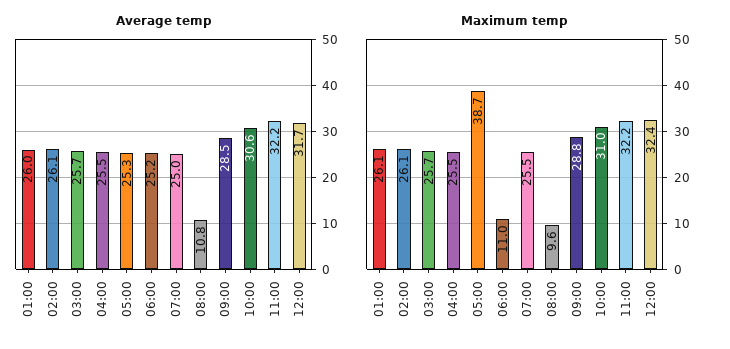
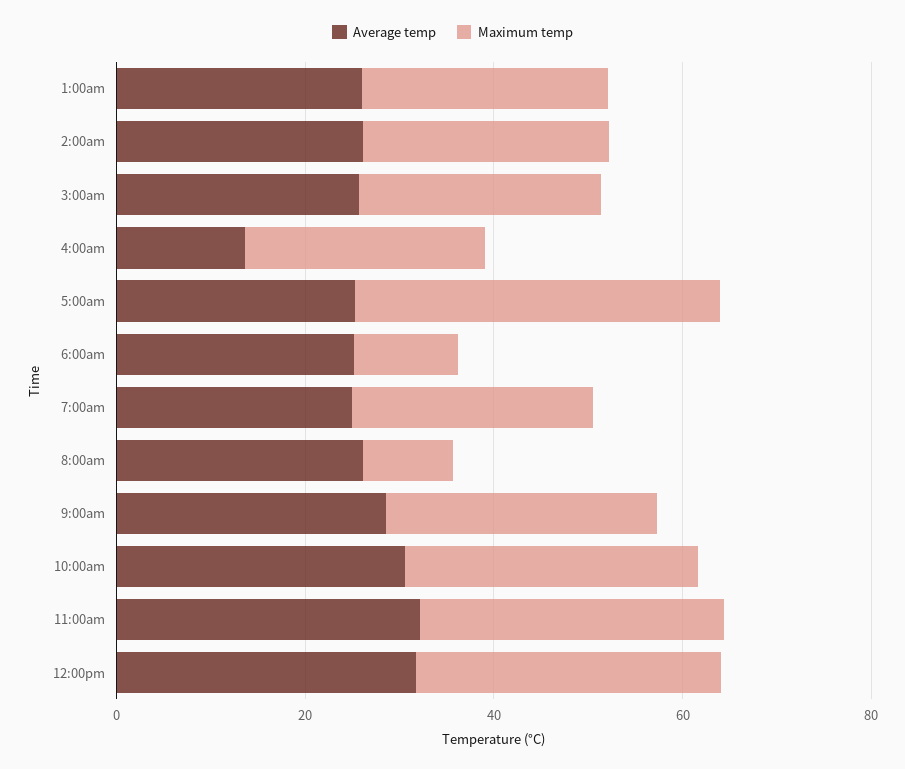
  {
    "Average temp": {
      "01:00": 26,
      "02:00": 26.1,
      "03:00": 25.7,
-     "04:00": 25.5,
+     "04:00": 15,
      "05:00": 25.3,
      "06:00": 25.2,
      "07:00": 25,
-     "08:00": 10.8,
+     "08:00": 25,
      "09:00": 28.5,
      "10:00": 30.6,
      "11:00": 32.2,
      "12:00": 31.7
    },
    "Maximum temp": {
      "01:00": 26.1,
      "02:00": 26.1,
      "03:00": 25.7,
      "04:00": 25.5,
      "05:00": 38.7,
      "06:00": 11,
      "07:00": 25.5,
      "08:00": 9.6,
      "09:00": 28.8,
      "10:00": 31,
      "11:00": 32.2,
      "12:00": 32.4
    }
  }

